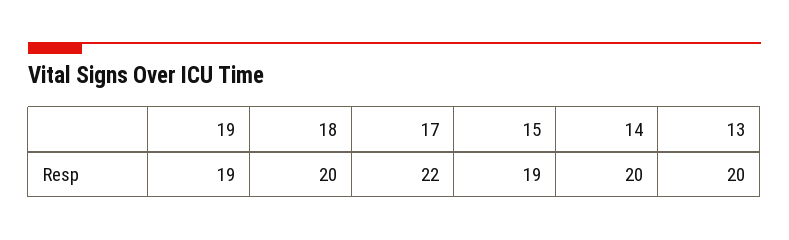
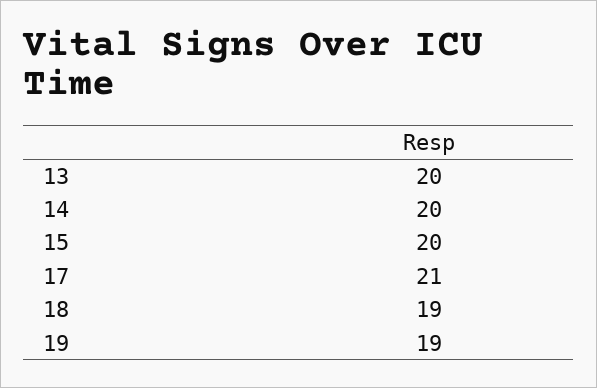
  {
    "19": 19,
-   "18": 20,
+   "18": 19,
-   "17": 22,
+   "17": 21,
-   "15": 19,
+   "15": 20,
    "14": 20,
    "13": 20
  }

